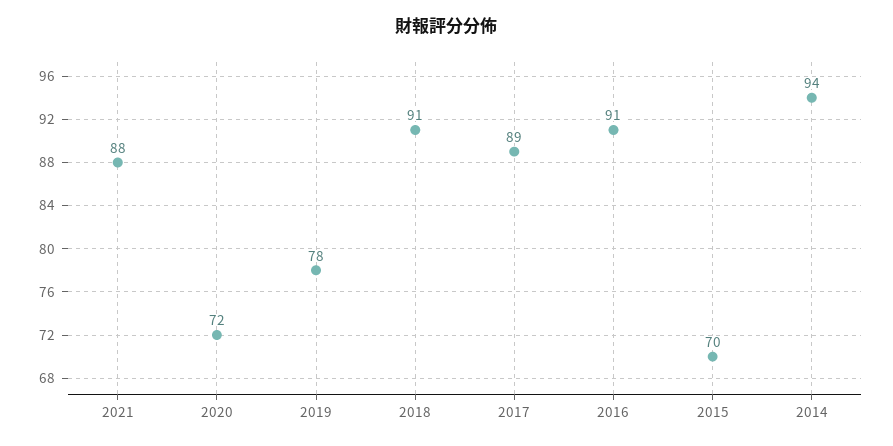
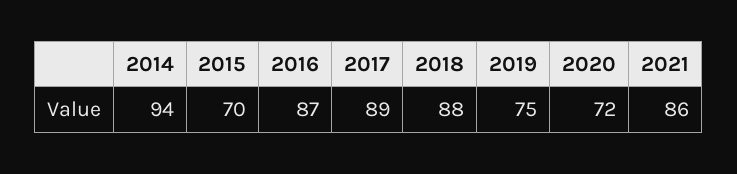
  {
-   "2021": 88,
+   "2021": 86,
    "2020": 72,
-   "2019": 78,
+   "2019": 75,
-   "2018": 91,
+   "2018": 88,
    "2017": 89,
-   "2016": 91,
+   "2016": 87,
    "2015": 70,
    "2014": 94
  }

